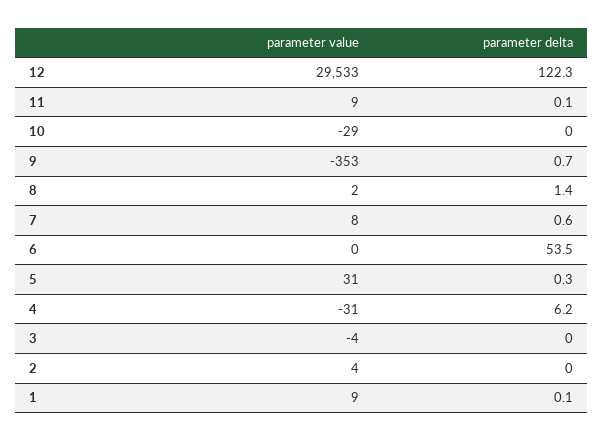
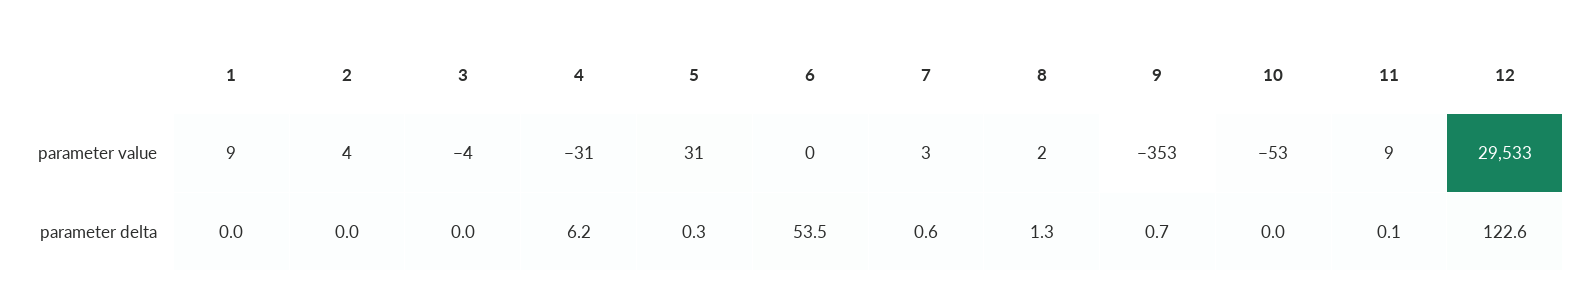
  {
    "parameter value": {
      "12": 29533,
      "11": 9,
-     "10": -29,
+     "10": -53,
      "9": -353,
      "8": 2,
-     "7": 8,
+     "7": 3,
      "6": 0,
      "5": 31,
      "4": -31,
      "3": -4,
      "2": 4,
      "1": 9
    },
    "parameter delta": {
-     "12": 122.3,
+     "12": 122.6,
      "11": 0.1,
      "10": 0,
      "9": 0.7,
-     "8": 1.4,
+     "8": 1.3,
      "7": 0.6,
      "6": 53.5,
      "5": 0.3,
      "4": 6.2,
      "3": 0,
      "2": 0,
-     "1": 0.1
+     "1": 0
    }
  }

